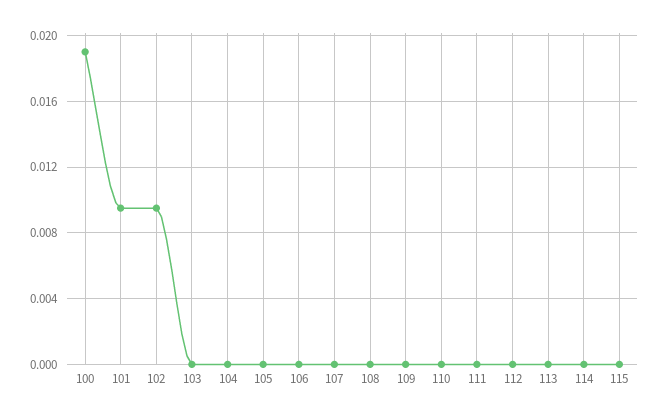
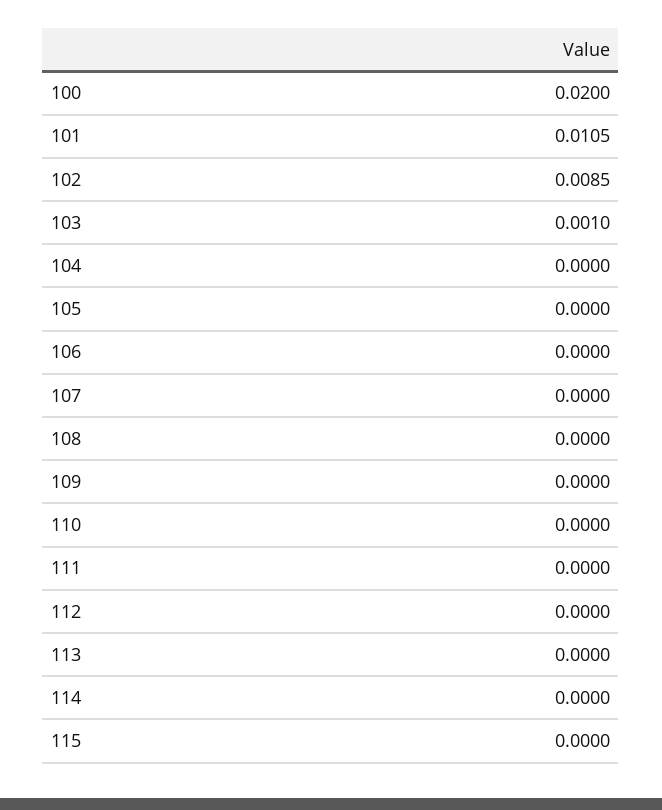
  {
-   "100": 0.019,
+   "100": 0.02,
-   "101": 0.0095,
+   "101": 0.0105,
-   "102": 0.0095,
+   "102": 0.0085,
-   "103": 0,
+   "103": 0.001,
    "104": 0,
    "105": 0,
    "106": 0,
    "107": 0,
    "108": 0,
    "109": 0,
    "110": 0,
    "111": 0,
    "112": 0,
    "113": 0,
    "114": 0,
    "115": 0
  }

